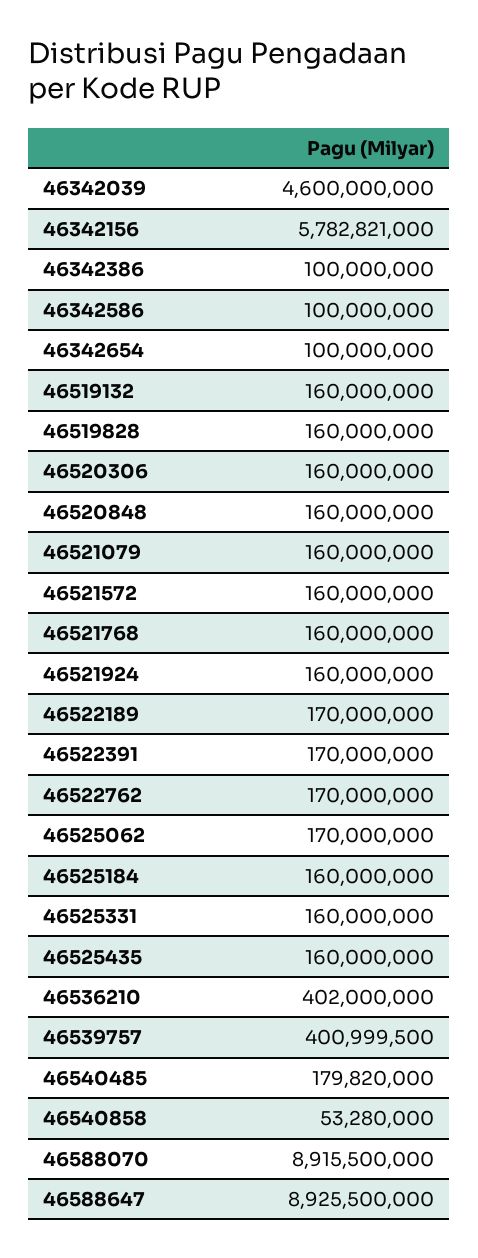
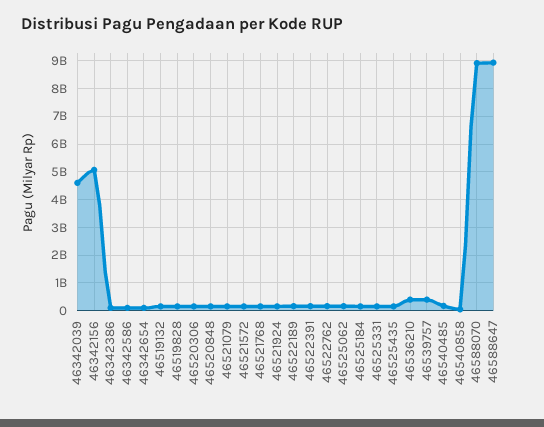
  {
    "46342039": 4600000000,
-   "46342156": 5782821000,
+   "46342156": 5000000000,
    "46342386": 100000000,
    "46342586": 100000000,
    "46342654": 100000000,
    "46519132": 160000000,
    "46519828": 160000000,
    "46520306": 160000000,
    "46520848": 160000000,
    "46521079": 160000000,
    "46521572": 160000000,
    "46521768": 160000000,
    "46521924": 160000000,
    "46522189": 170000000,
    "46522391": 170000000,
    "46522762": 170000000,
    "46525062": 170000000,
    "46525184": 160000000,
    "46525331": 160000000,
    "46525435": 160000000,
    "46536210": 402000000,
    "46539757": 400999500,
    "46540485": 179820000,
    "46540858": 53280000,
    "46588070": 8915500000,
    "46588647": 8925500000
  }

